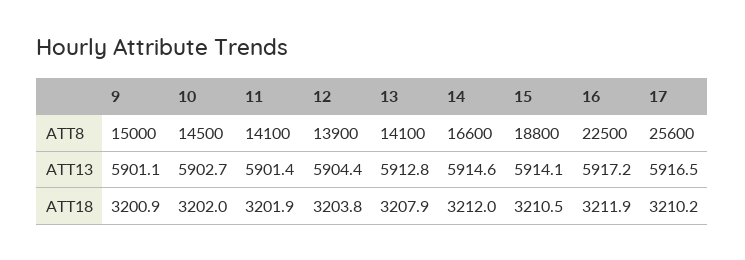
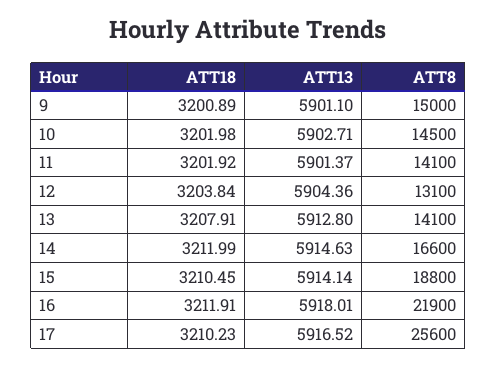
  {
    "9": {
      "ATT8": 15000,
      "ATT13": 5901.1,
      "ATT18": 3200.89
    },
    "10": {
      "ATT8": 14500,
      "ATT13": 5902.71,
      "ATT18": 3201.98
    },
    "11": {
      "ATT8": 14100,
      "ATT13": 5901.37,
      "ATT18": 3201.92
    },
    "12": {
-     "ATT8": 13900,
+     "ATT8": 13100,
      "ATT13": 5904.36,
      "ATT18": 3203.84
    },
    "13": {
      "ATT8": 14100,
      "ATT13": 5912.8,
      "ATT18": 3207.91
    },
    "14": {
      "ATT8": 16600,
      "ATT13": 5914.63,
      "ATT18": 3211.99
    },
    "15": {
      "ATT8": 18800,
      "ATT13": 5914.14,
      "ATT18": 3210.45
    },
    "16": {
-     "ATT8": 22500,
+     "ATT8": 21900,
-     "ATT13": 5917.2,
+     "ATT13": 5918.01,
      "ATT18": 3211.91
    },
    "17": {
      "ATT8": 25600,
      "ATT13": 5916.52,
      "ATT18": 3210.23
    }
  }

